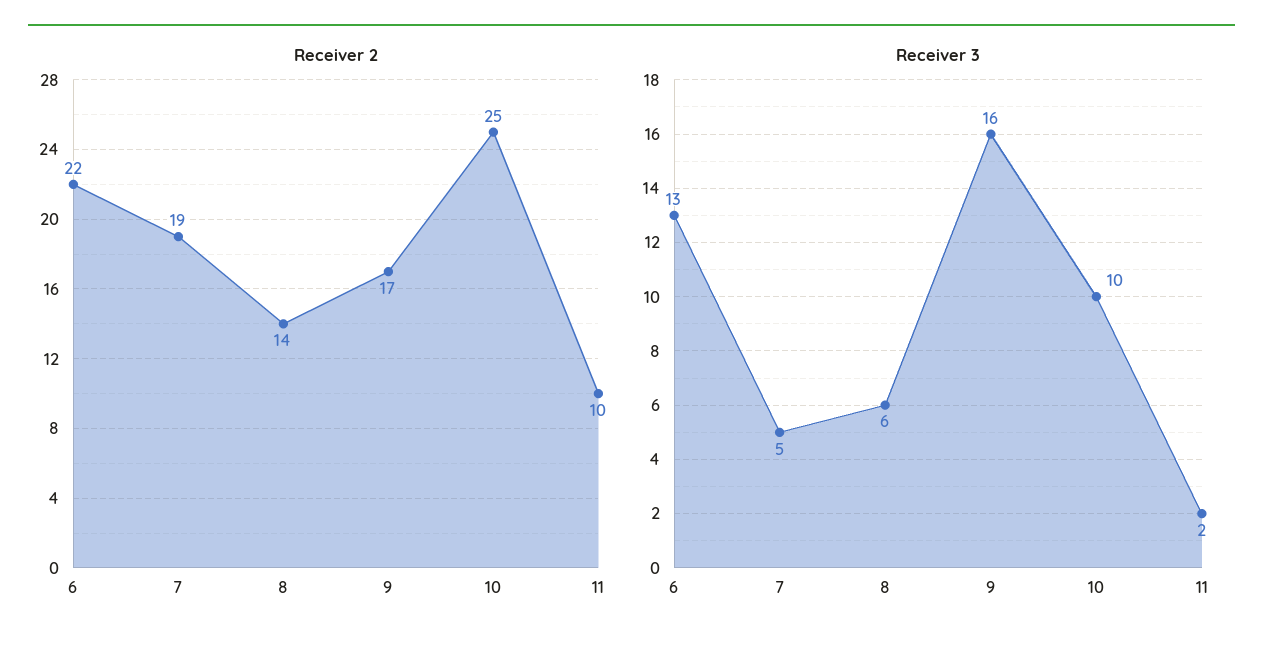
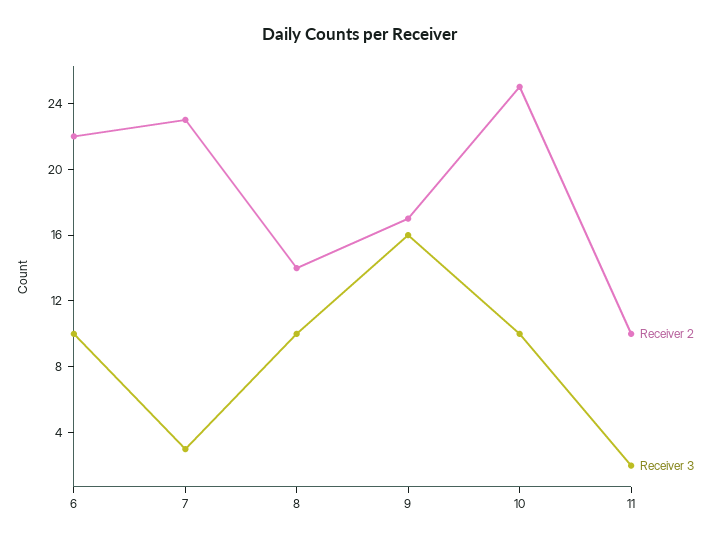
  {
    "Receiver 2": {
      "6": 22,
-     "7": 19,
+     "7": 23,
      "8": 14,
      "9": 17,
      "10": 25,
      "11": 10
    },
    "Receiver 3": {
-     "6": 13,
+     "6": 10,
-     "7": 5,
+     "7": 3,
-     "8": 6,
+     "8": 10,
      "9": 16,
      "10": 10,
      "11": 2
    }
  }

